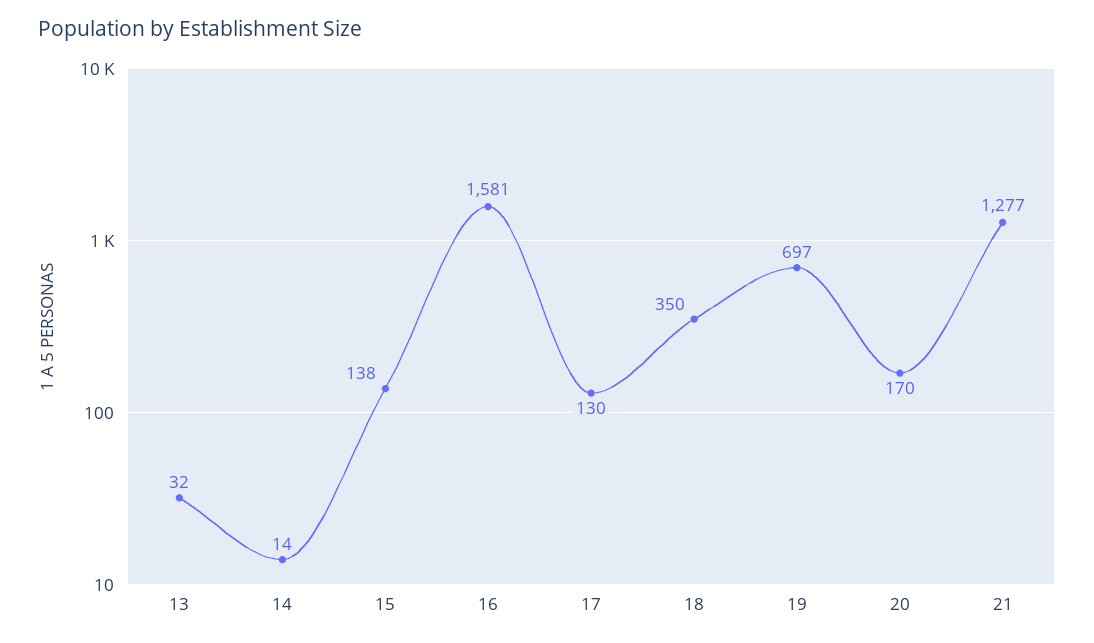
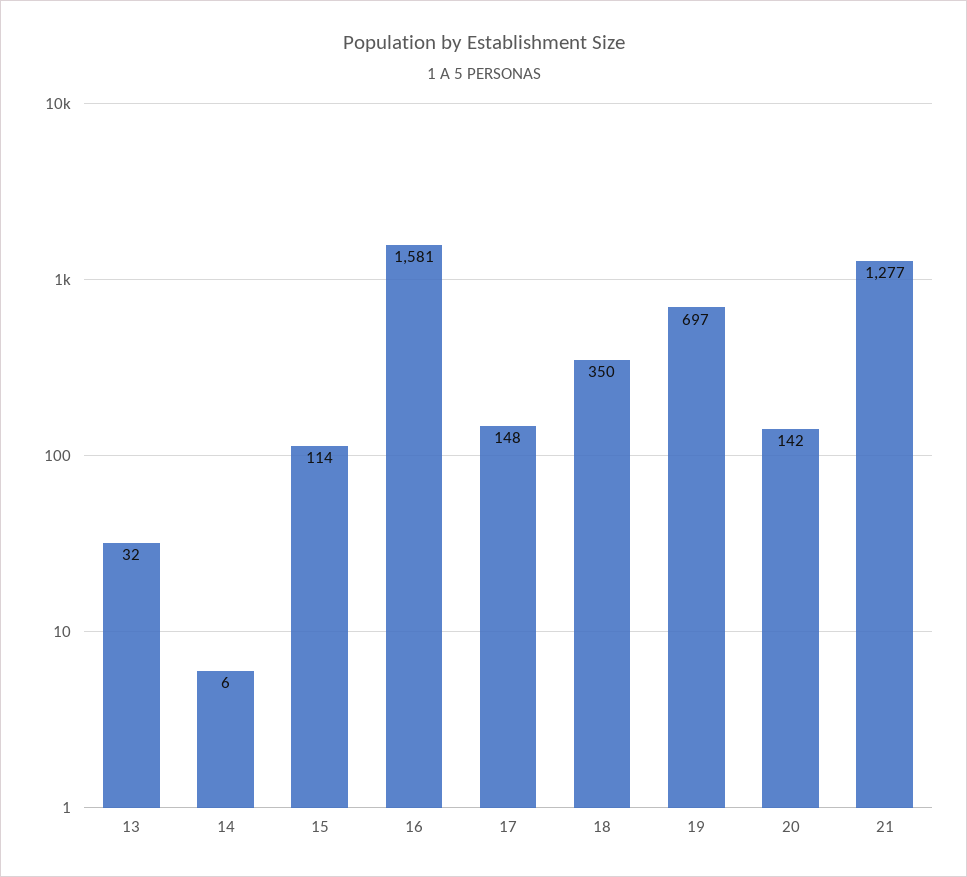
  {
    "13": 32,
-   "14": 14,
+   "14": 6,
-   "15": 138,
+   "15": 114,
    "16": 1581,
-   "17": 130,
+   "17": 148,
    "18": 350,
    "19": 697,
-   "20": 170,
+   "20": 142,
    "21": 1277
  }

